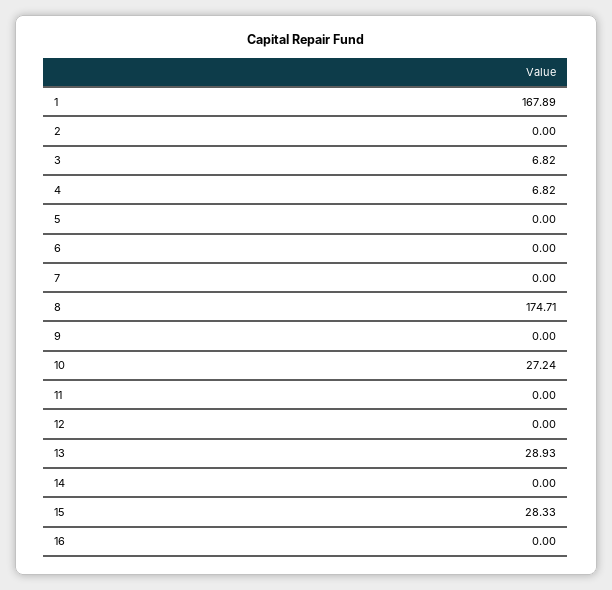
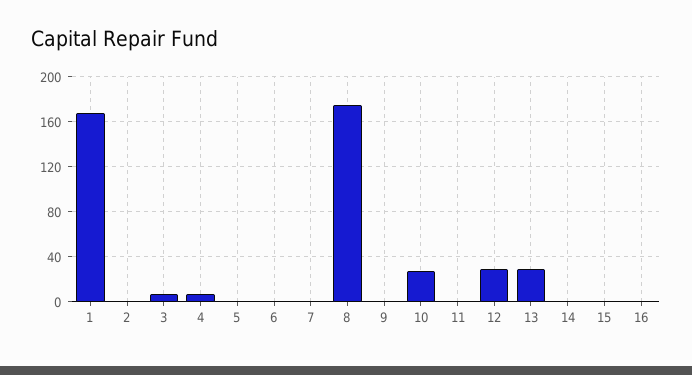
  {
    "1": 167.89,
    "2": 0,
    "3": 6.82,
    "4": 6.82,
    "5": 0,
    "6": 0,
    "7": 0,
    "8": 174.71,
    "9": 0,
    "10": 27.24,
    "11": 0,
-   "12": 0,
+   "12": 30,
    "13": 28.93,
    "14": 0,
-   "15": 28.33,
+   "15": 0,
    "16": 0
  }

